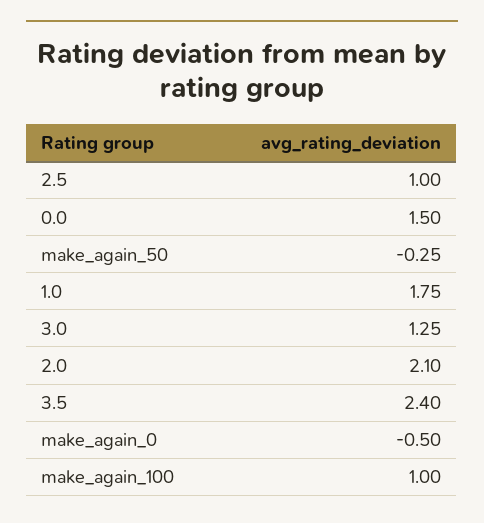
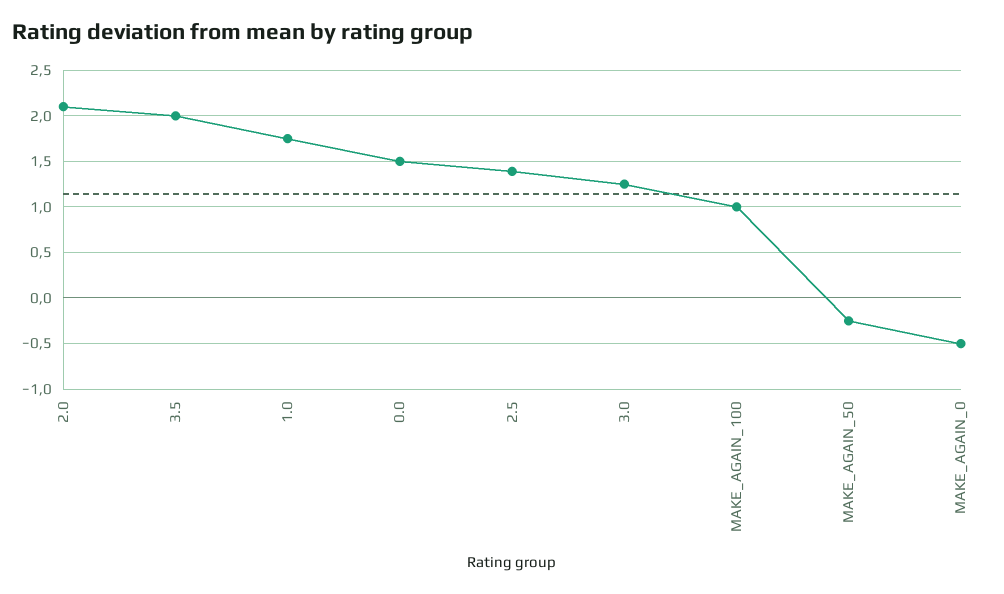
  {
-   "2.5": 1,
+   "2.5": 1.4,
    "0.0": 1.5,
    "make_again_50": -0.25,
    "1.0": 1.75,
    "3.0": 1.25,
    "2.0": 2.1,
-   "3.5": 2.4,
+   "3.5": 2,
    "make_again_0": -0.5,
    "make_again_100": 1
  }

